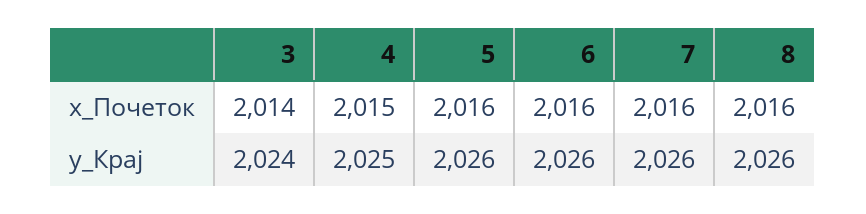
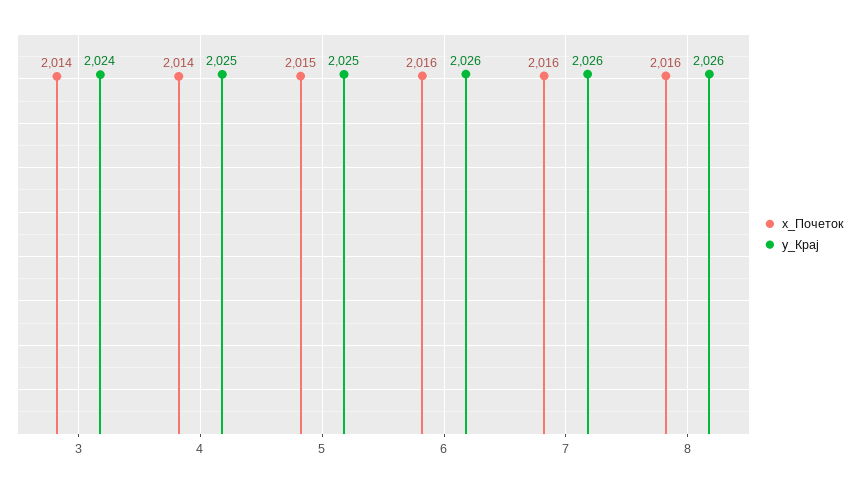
  {
    "x_Почеток": {
      "3": 2014,
-     "4": 2015,
+     "4": 2014,
-     "5": 2016,
+     "5": 2015,
      "6": 2016,
      "7": 2016,
      "8": 2016
    },
    "y_Крај": {
      "3": 2024,
      "4": 2025,
-     "5": 2026,
+     "5": 2025,
      "6": 2026,
      "7": 2026,
      "8": 2026
    }
  }

